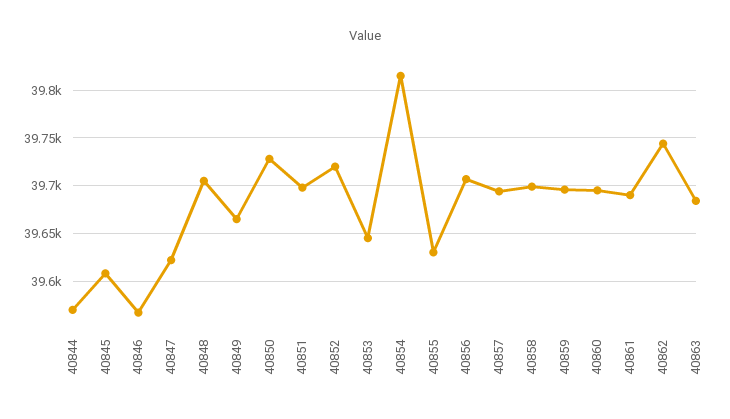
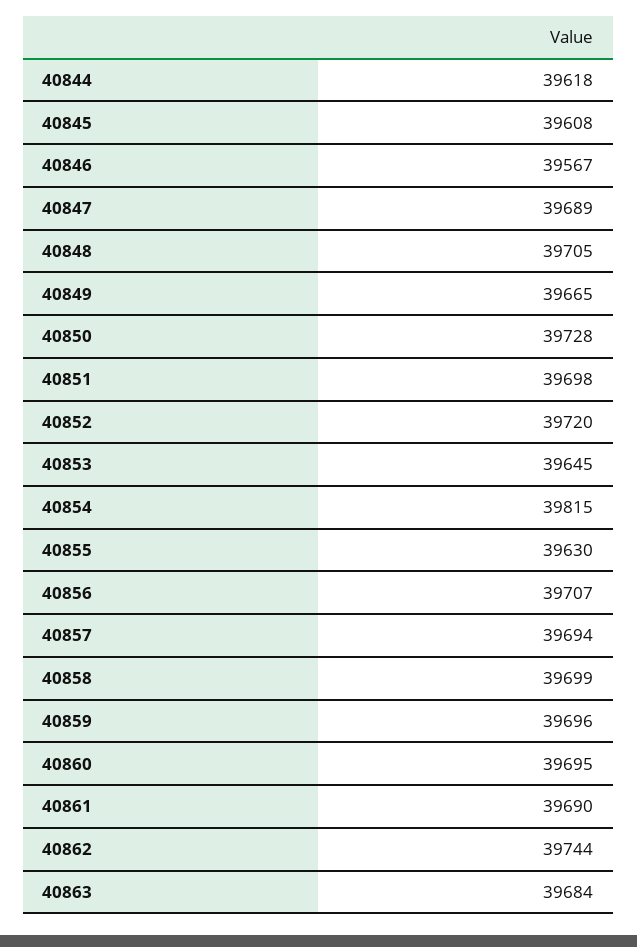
  {
-   "40844": 39570,
+   "40844": 39618,
    "40845": 39608,
    "40846": 39567,
-   "40847": 39620,
+   "40847": 39689,
    "40848": 39705,
    "40849": 39665,
    "40850": 39728,
    "40851": 39698,
    "40852": 39720,
    "40853": 39645,
    "40854": 39815,
    "40855": 39630,
    "40856": 39707,
    "40857": 39694,
    "40858": 39699,
    "40859": 39696,
    "40860": 39695,
    "40861": 39690,
    "40862": 39744,
    "40863": 39684
  }

